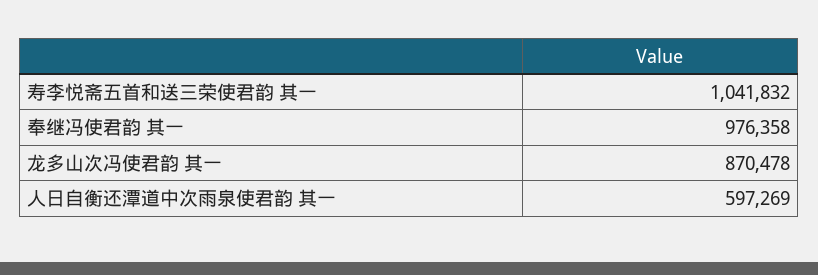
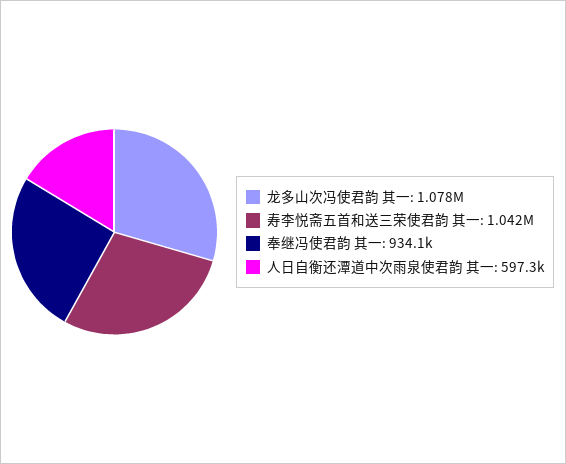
  {
    "寿李悦斋五首和送三荣使君韵 其一": 1041832,
-   "奉继冯使君韵 其一": 976358,
+   "奉继冯使君韵 其一": 934100,
-   "龙多山次冯使君韵 其一": 870478,
+   "龙多山次冯使君韵 其一": 1078000,
    "人日自衡还潭道中次雨泉使君韵 其一": 597269
  }

